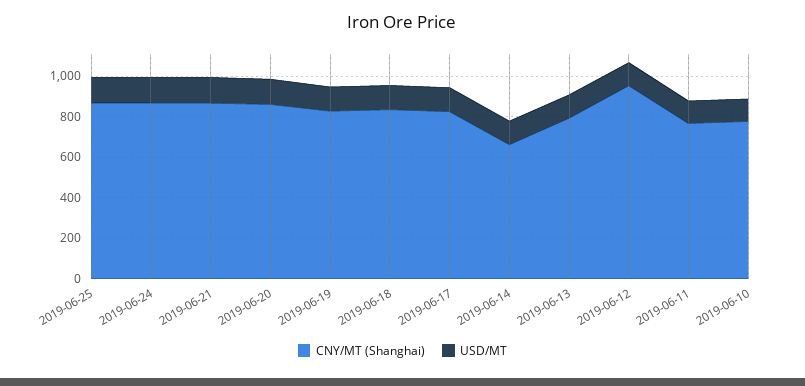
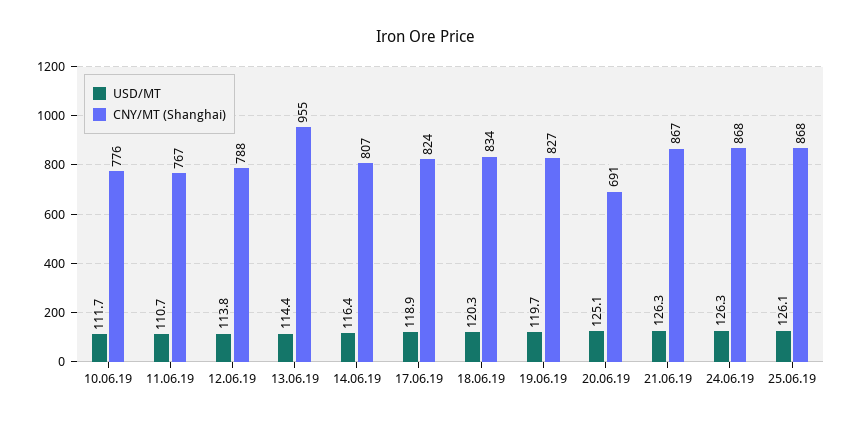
  {
    "CNY/MT (Shanghai)": {
      "2019-06-25": 868,
      "2019-06-24": 868,
      "2019-06-21": 867,
-     "2019-06-20": 850,
+     "2019-06-20": 691,
      "2019-06-19": 827,
      "2019-06-18": 834,
      "2019-06-17": 824,
-     "2019-06-14": 650,
+     "2019-06-14": 807,
-     "2019-06-13": 800,
+     "2019-06-13": 955,
-     "2019-06-12": 950,
+     "2019-06-12": 788,
      "2019-06-11": 767,
      "2019-06-10": 776
    },
    "USD/MT": {
      "2019-06-25": 126.1,
      "2019-06-24": 126.3,
      "2019-06-21": 126.3,
      "2019-06-20": 125.1,
      "2019-06-19": 119.7,
      "2019-06-18": 120.3,
      "2019-06-17": 118.9,
      "2019-06-14": 116.4,
      "2019-06-13": 114.4,
      "2019-06-12": 113.8,
      "2019-06-11": 110.7,
      "2019-06-10": 111.7
    }
  }

